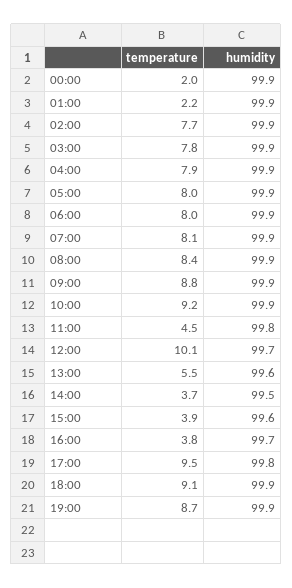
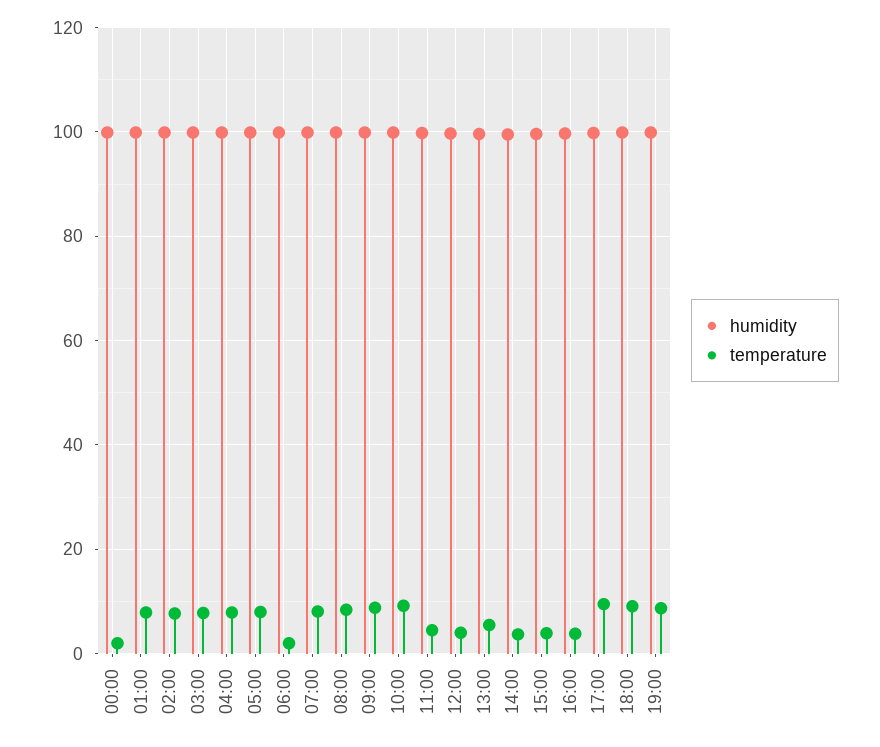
  {
    "temperature": {
      "00:00": 2,
-     "01:00": 2.2,
+     "01:00": 8,
      "02:00": 7.7,
      "03:00": 7.8,
      "04:00": 7.9,
      "05:00": 8,
-     "06:00": 8,
+     "06:00": 2,
      "07:00": 8.1,
      "08:00": 8.4,
      "09:00": 8.8,
      "10:00": 9.2,
      "11:00": 4.5,
-     "12:00": 10.1,
+     "12:00": 4,
      "13:00": 5.5,
      "14:00": 3.7,
      "15:00": 3.9,
      "16:00": 3.8,
      "17:00": 9.5,
      "18:00": 9.1,
      "19:00": 8.7
    },
    "humidity": {
      "00:00": 99.9,
      "01:00": 99.9,
      "02:00": 99.9,
      "03:00": 99.9,
      "04:00": 99.9,
      "05:00": 99.9,
      "06:00": 99.9,
      "07:00": 99.9,
      "08:00": 99.9,
      "09:00": 99.9,
      "10:00": 99.9,
      "11:00": 99.8,
      "12:00": 99.7,
      "13:00": 99.6,
      "14:00": 99.5,
      "15:00": 99.6,
      "16:00": 99.7,
      "17:00": 99.8,
      "18:00": 99.9,
      "19:00": 99.9
    }
  }

